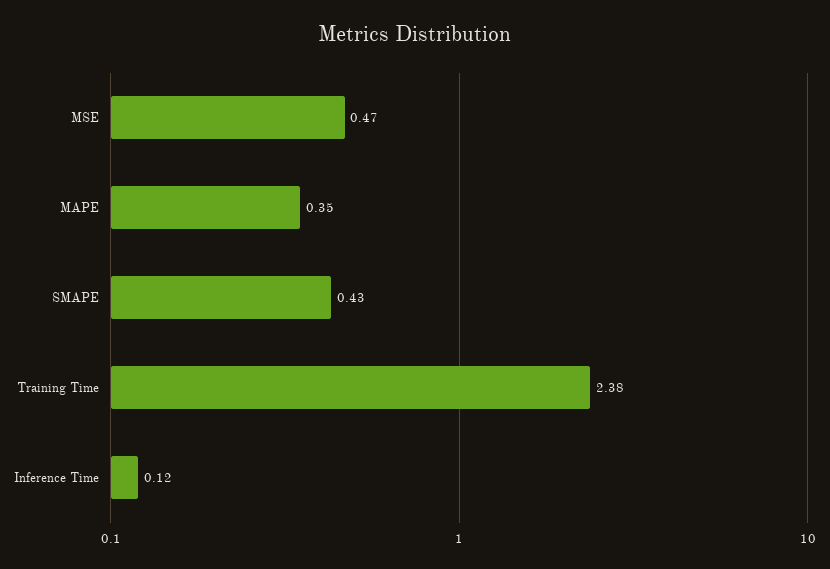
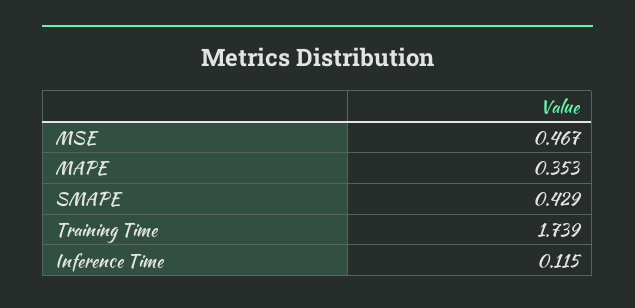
  {
    "MSE": 0.467,
    "MAPE": 0.353,
    "SMAPE": 0.429,
-   "Training Time": 2.38,
+   "Training Time": 1.739,
    "Inference Time": 0.115
  }

